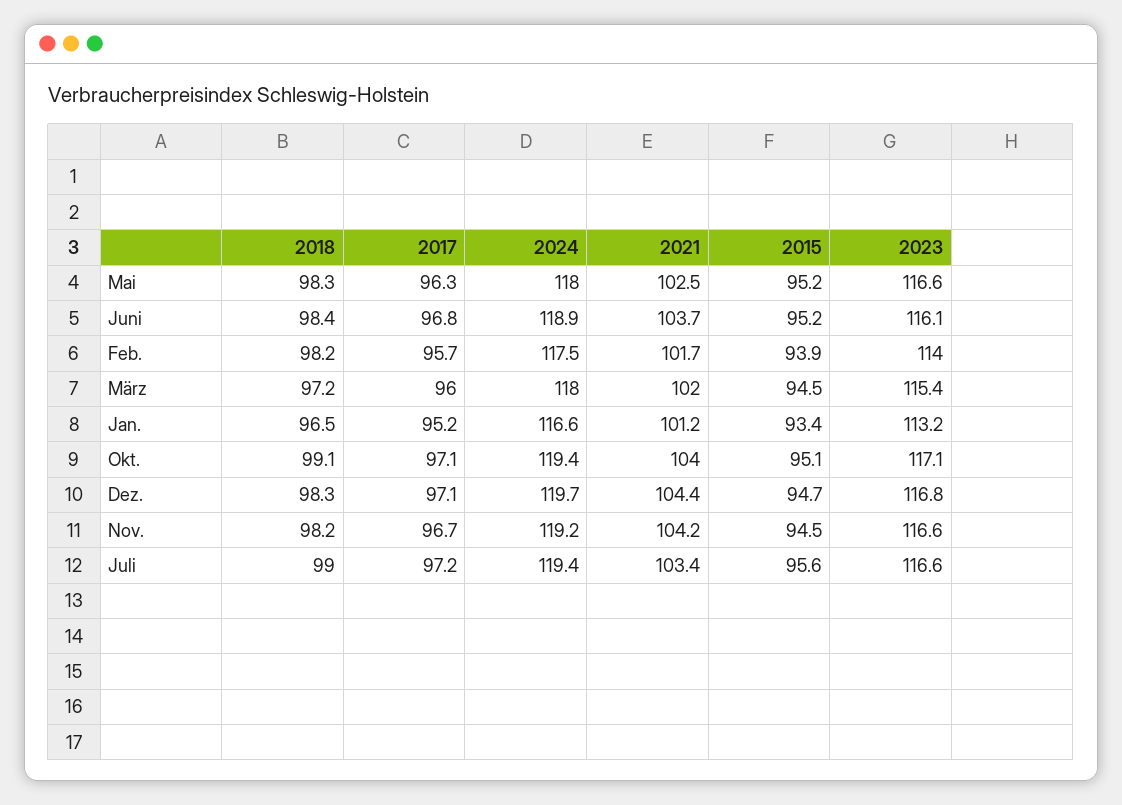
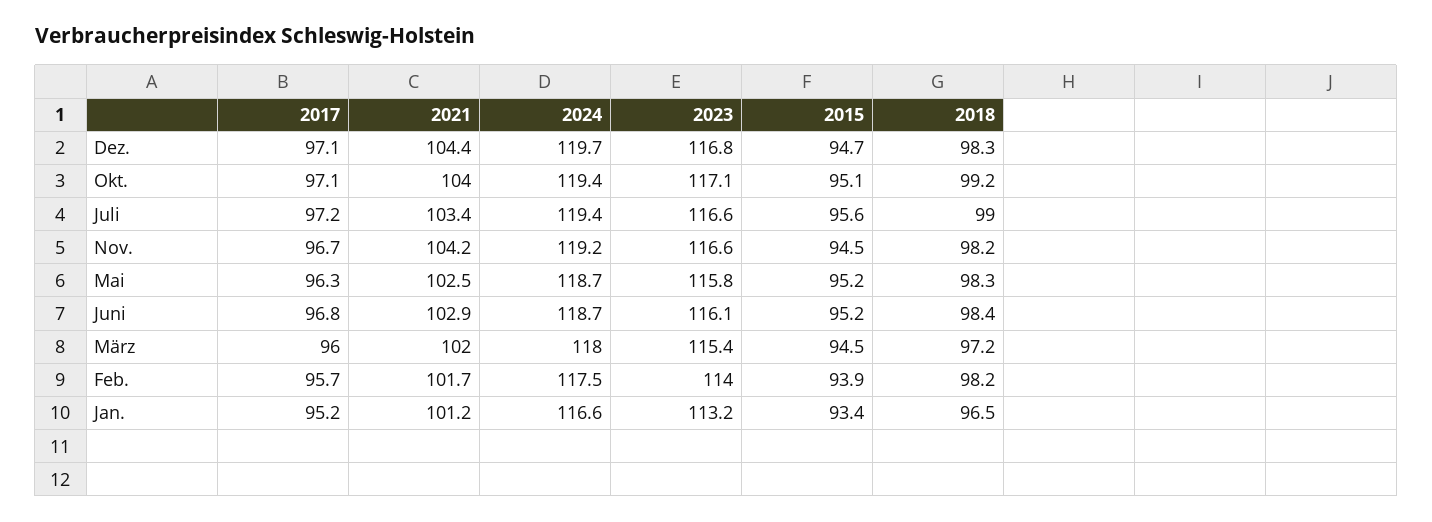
  {
    "2018": {
      "Mai": 98.3,
      "Juni": 98.4,
      "Feb.": 98.2,
      "März": 97.2,
      "Jan.": 96.5,
-     "Okt.": 99.1,
+     "Okt.": 99.2,
      "Dez.": 98.3,
      "Nov.": 98.2,
      "Juli": 99
    },
    "2017": {
      "Mai": 96.3,
      "Juni": 96.8,
      "Feb.": 95.7,
      "März": 96,
      "Jan.": 95.2,
      "Okt.": 97.1,
      "Dez.": 97.1,
      "Nov.": 96.7,
      "Juli": 97.2
    },
    "2024": {
-     "Mai": 118,
+     "Mai": 118.7,
-     "Juni": 118.9,
+     "Juni": 118.7,
      "Feb.": 117.5,
      "März": 118,
      "Jan.": 116.6,
      "Okt.": 119.4,
      "Dez.": 119.7,
      "Nov.": 119.2,
      "Juli": 119.4
    },
    "2021": {
      "Mai": 102.5,
-     "Juni": 103.7,
+     "Juni": 102.9,
      "Feb.": 101.7,
      "März": 102,
      "Jan.": 101.2,
      "Okt.": 104,
      "Dez.": 104.4,
      "Nov.": 104.2,
      "Juli": 103.4
    },
    "2015": {
      "Mai": 95.2,
      "Juni": 95.2,
      "Feb.": 93.9,
      "März": 94.5,
      "Jan.": 93.4,
      "Okt.": 95.1,
      "Dez.": 94.7,
      "Nov.": 94.5,
      "Juli": 95.6
    },
    "2023": {
-     "Mai": 116.6,
+     "Mai": 115.8,
      "Juni": 116.1,
      "Feb.": 114,
      "März": 115.4,
      "Jan.": 113.2,
      "Okt.": 117.1,
      "Dez.": 116.8,
      "Nov.": 116.6,
      "Juli": 116.6
    }
  }

